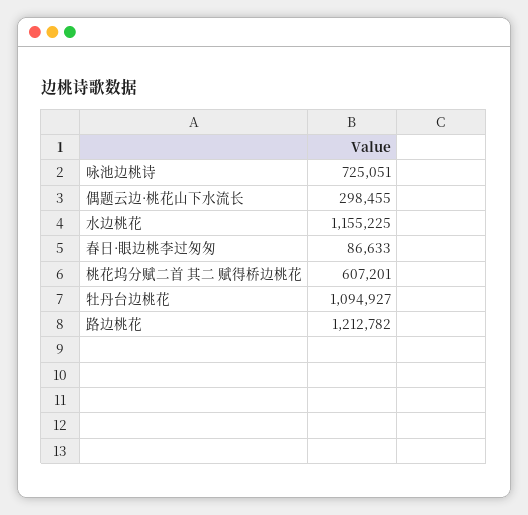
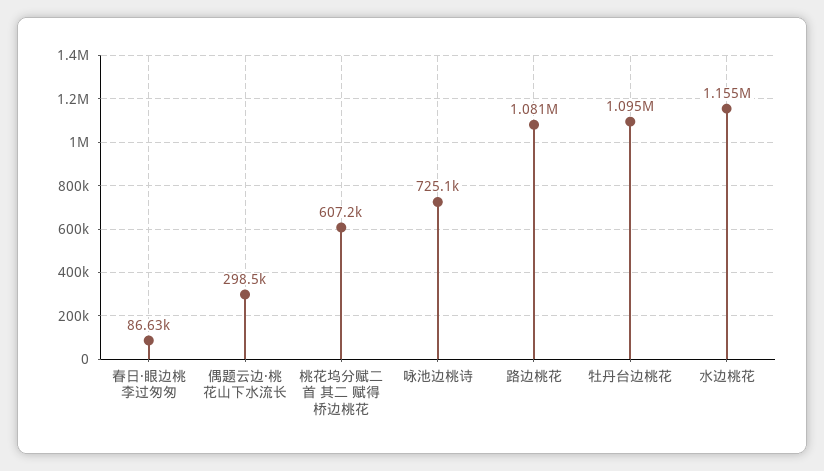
  {
    "咏池边桃诗": 725051,
    "偶题云边·桃花山下水流长": 298455,
    "水边桃花": 1155225,
    "春日·眼边桃李过匆匆": 86633,
    "桃花坞分赋二首 其二 赋得桥边桃花": 607201,
    "牡丹台边桃花": 1094927,
-   "路边桃花": 1212782
+   "路边桃花": 1081000
  }

